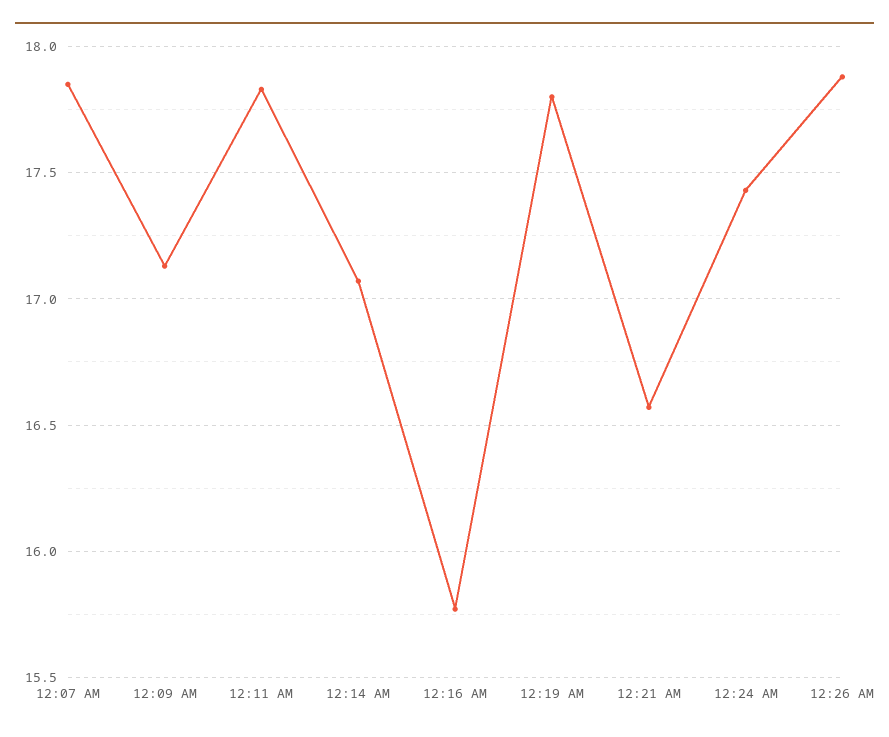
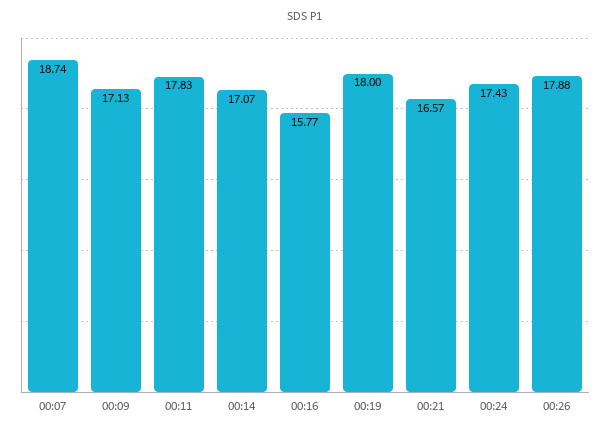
  {
-   "12:07 AM": 17.85,
+   "12:07 AM": 18.74,
    "12:09 AM": 17.13,
    "12:11 AM": 17.83,
    "12:14 AM": 17.07,
    "12:16 AM": 15.77,
-   "12:19 AM": 17.8,
+   "12:19 AM": 18,
    "12:21 AM": 16.57,
    "12:24 AM": 17.43,
    "12:26 AM": 17.88
  }

